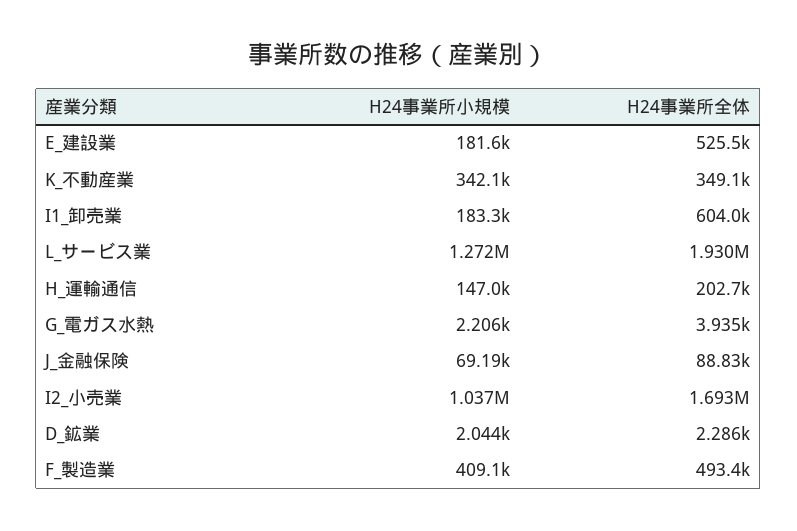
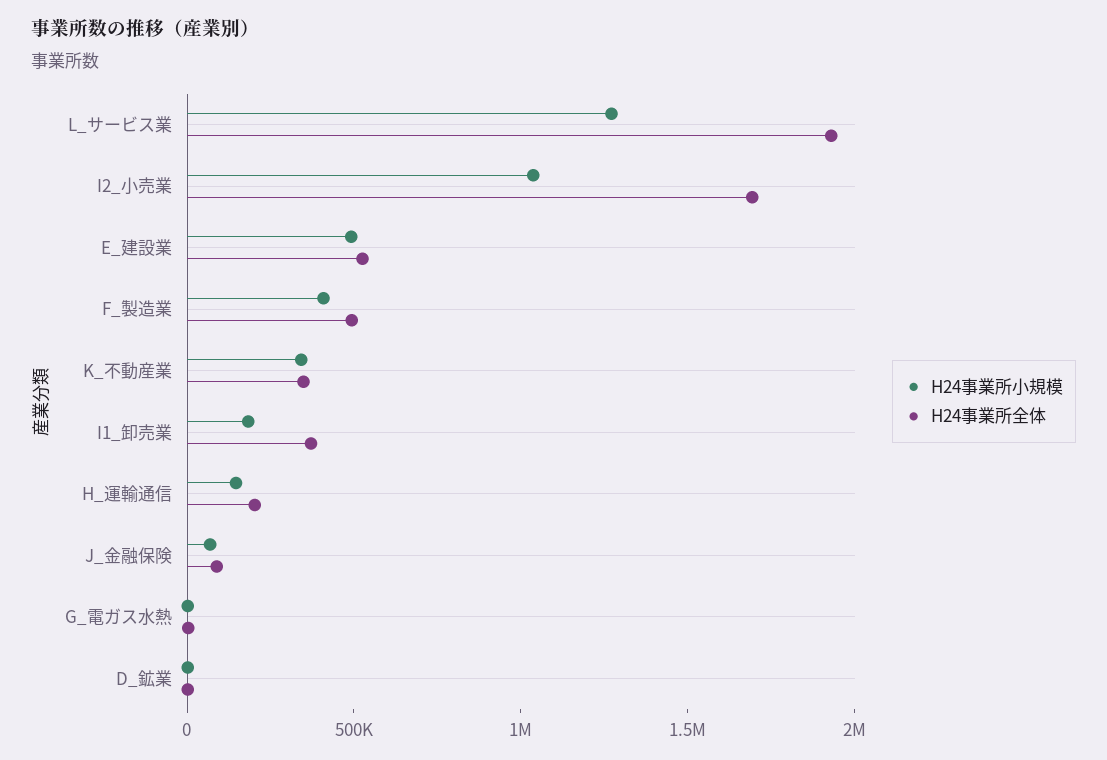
  {
    "H24事業所小規模": {
-     "E_建設業": 181600,
+     "E_建設業": 500000,
      "K_不動産業": 342100,
      "I1_卸売業": 183300,
      "L_サービス業": 1272000,
      "H_運輸通信": 147000,
      "G_電ガス水熱": 2206,
      "J_金融保険": 69190,
      "I2_小売業": 1037000,
      "D_鉱業": 2044,
      "F_製造業": 409100
    },
    "H24事業所全体": {
      "E_建設業": 525500,
      "K_不動産業": 349100,
-     "I1_卸売業": 604000,
+     "I1_卸売業": 400000,
      "L_サービス業": 1930000,
      "H_運輸通信": 202700,
      "G_電ガス水熱": 3935,
      "J_金融保険": 88830,
      "I2_小売業": 1693000,
      "D_鉱業": 2286,
      "F_製造業": 493400
    }
  }

